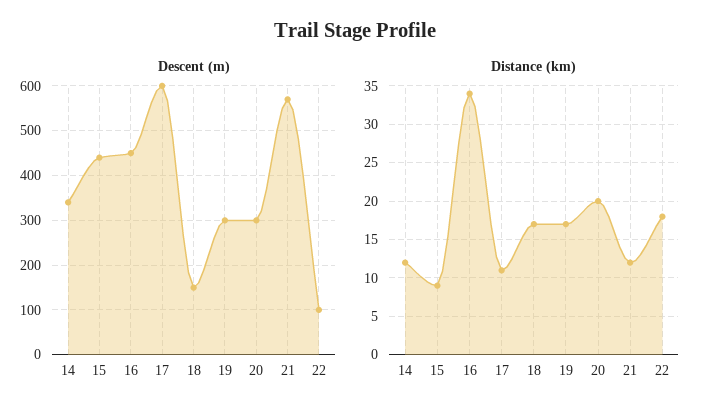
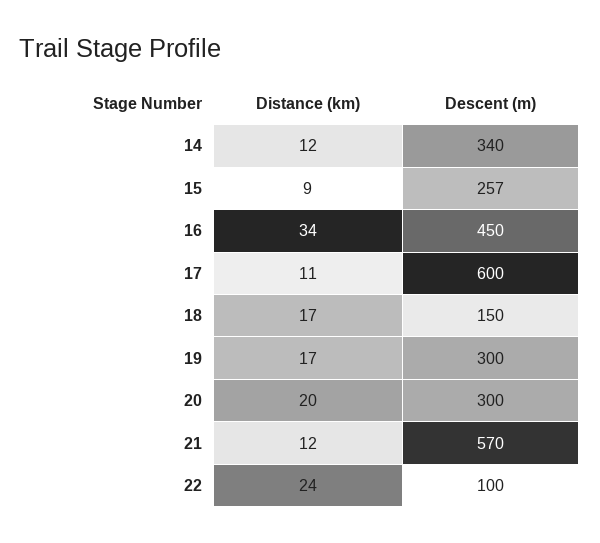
  {
    "Descent (m)": {
      "14": 340,
-     "15": 440,
+     "15": 257,
      "16": 450,
      "17": 600,
      "18": 150,
      "19": 300,
      "20": 300,
      "21": 570,
      "22": 100
    },
    "Distance (km)": {
      "14": 12,
      "15": 9,
      "16": 34,
      "17": 11,
      "18": 17,
      "19": 17,
      "20": 20,
      "21": 12,
-     "22": 18
+     "22": 24
    }
  }

